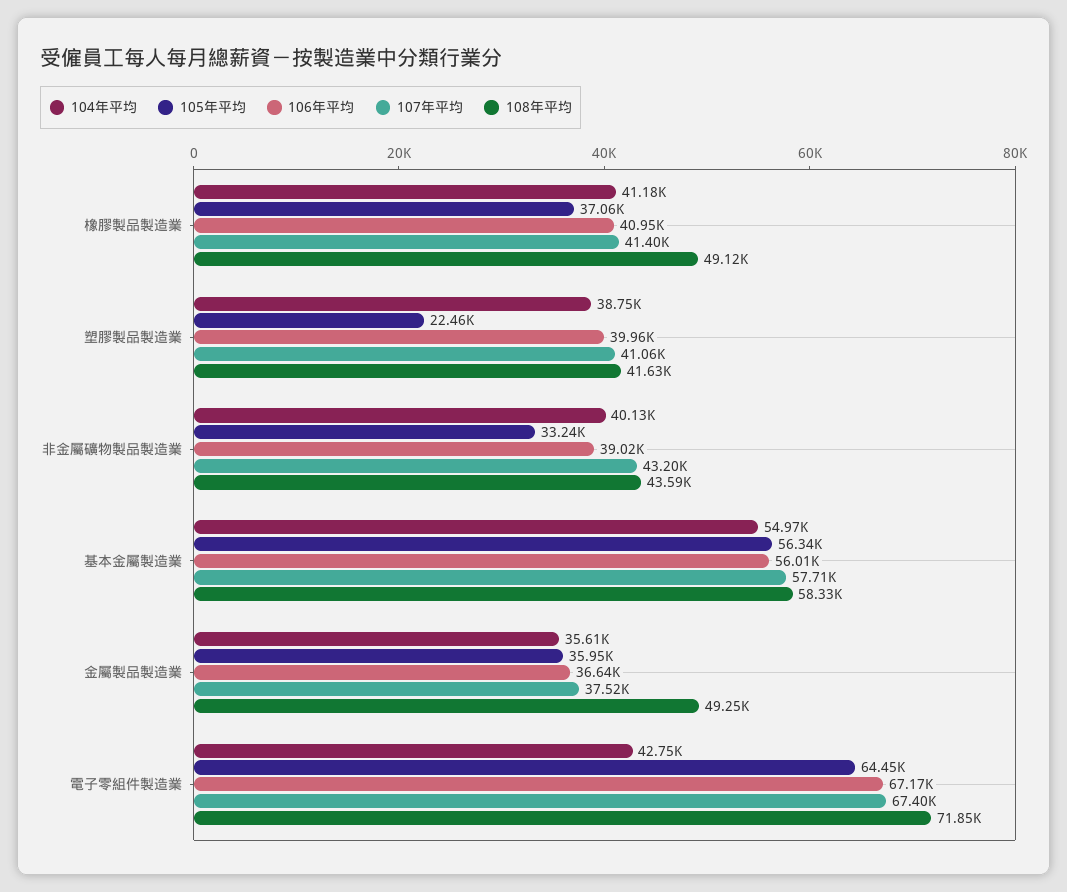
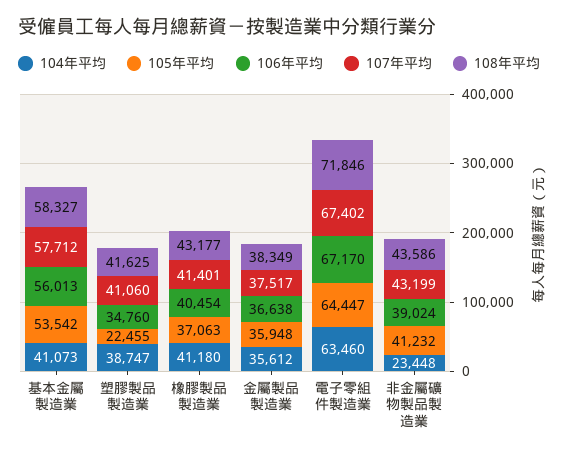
  {
    "104年平均": {
      "橡膠製品製造業": 41180,
      "塑膠製品製造業": 38747,
-     "非金屬礦物製品製造業": 40130,
+     "非金屬礦物製品製造業": 23448,
-     "基本金屬製造業": 54970,
+     "基本金屬製造業": 41073,
      "金屬製品製造業": 35612,
-     "電子零組件製造業": 42750
+     "電子零組件製造業": 63460
    },
    "105年平均": {
      "橡膠製品製造業": 37063,
      "塑膠製品製造業": 22455,
-     "非金屬礦物製品製造業": 33240,
+     "非金屬礦物製品製造業": 41232,
-     "基本金屬製造業": 56340,
+     "基本金屬製造業": 53542,
      "金屬製品製造業": 35948,
      "電子零組件製造業": 64447
    },
    "106年平均": {
-     "橡膠製品製造業": 40950,
+     "橡膠製品製造業": 40454,
-     "塑膠製品製造業": 39960,
+     "塑膠製品製造業": 34760,
      "非金屬礦物製品製造業": 39024,
      "基本金屬製造業": 56013,
      "金屬製品製造業": 36638,
      "電子零組件製造業": 67170
    },
    "107年平均": {
      "橡膠製品製造業": 41401,
      "塑膠製品製造業": 41060,
      "非金屬礦物製品製造業": 43199,
      "基本金屬製造業": 57712,
      "金屬製品製造業": 37517,
      "電子零組件製造業": 67402
    },
    "108年平均": {
-     "橡膠製品製造業": 49120,
+     "橡膠製品製造業": 43177,
      "塑膠製品製造業": 41625,
      "非金屬礦物製品製造業": 43586,
      "基本金屬製造業": 58327,
-     "金屬製品製造業": 49250,
+     "金屬製品製造業": 38349,
      "電子零組件製造業": 71846
    }
  }

